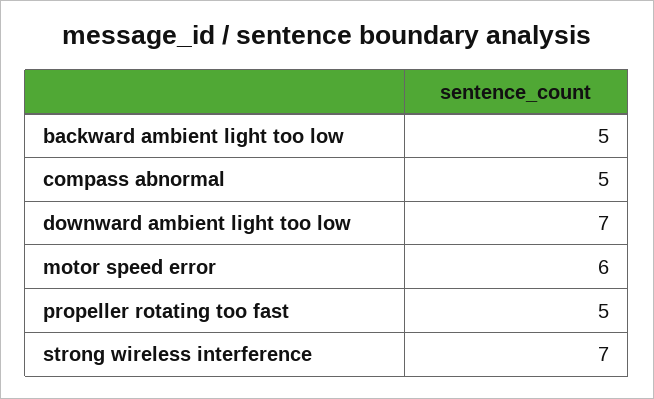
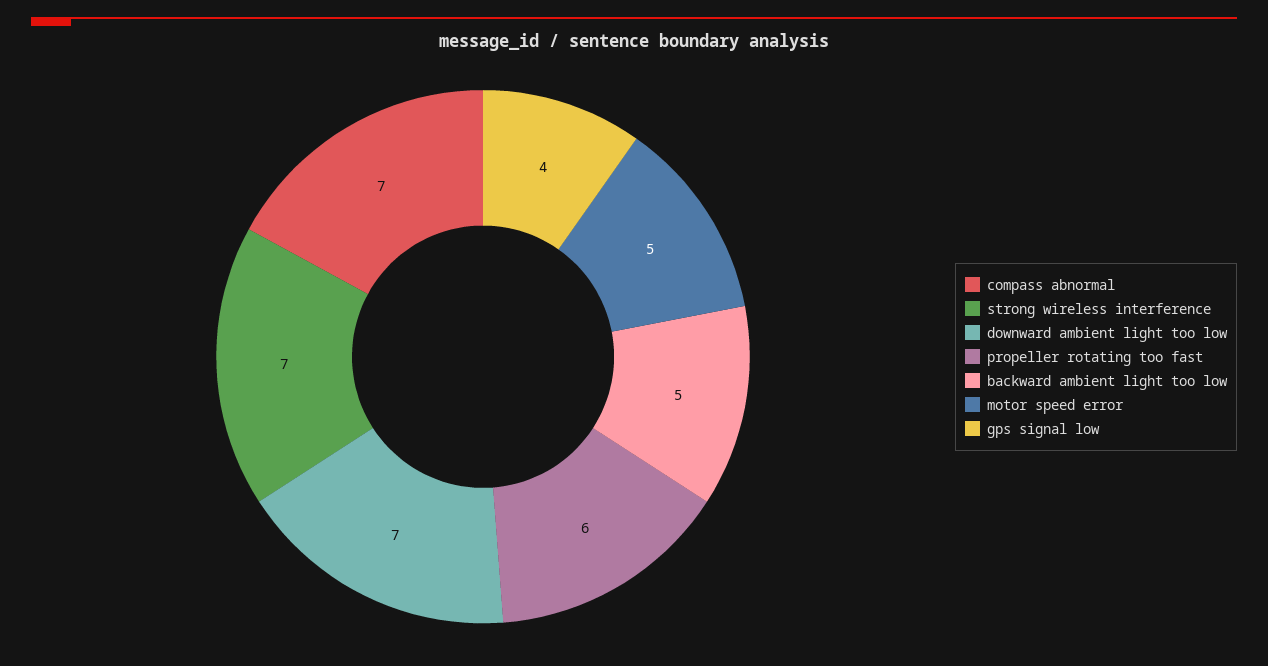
  {
    "backward ambient light too low": 5,
-   "compass abnormal": 5,
+   "compass abnormal": 7,
    "downward ambient light too low": 7,
-   "motor speed error": 6,
+   "motor speed error": 5,
-   "propeller rotating too fast": 5,
+   "propeller rotating too fast": 6,
-   "strong wireless interference": 7
+   "strong wireless interference": 7,
+   "gps signal low": 4
  }

